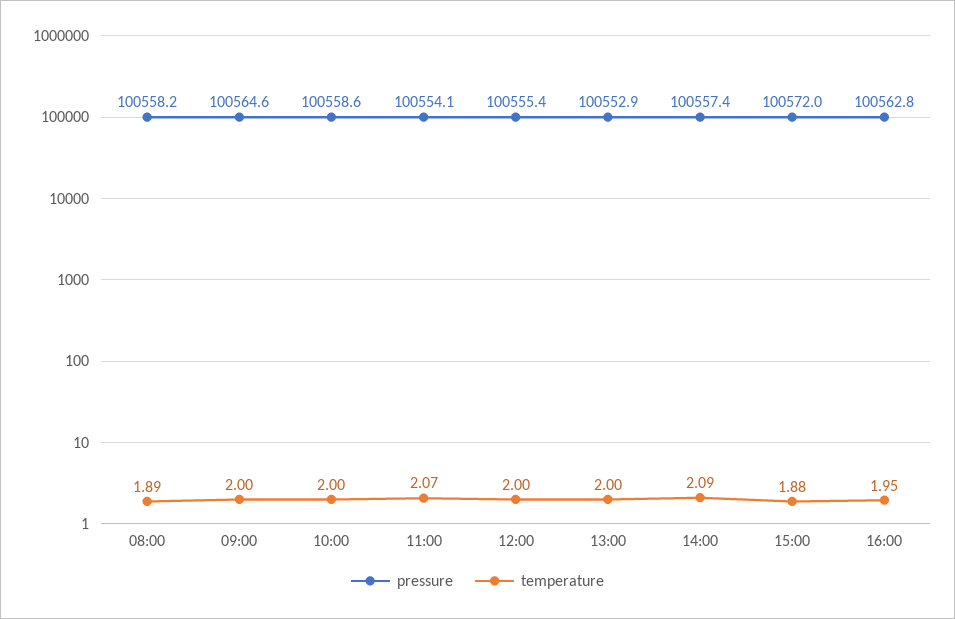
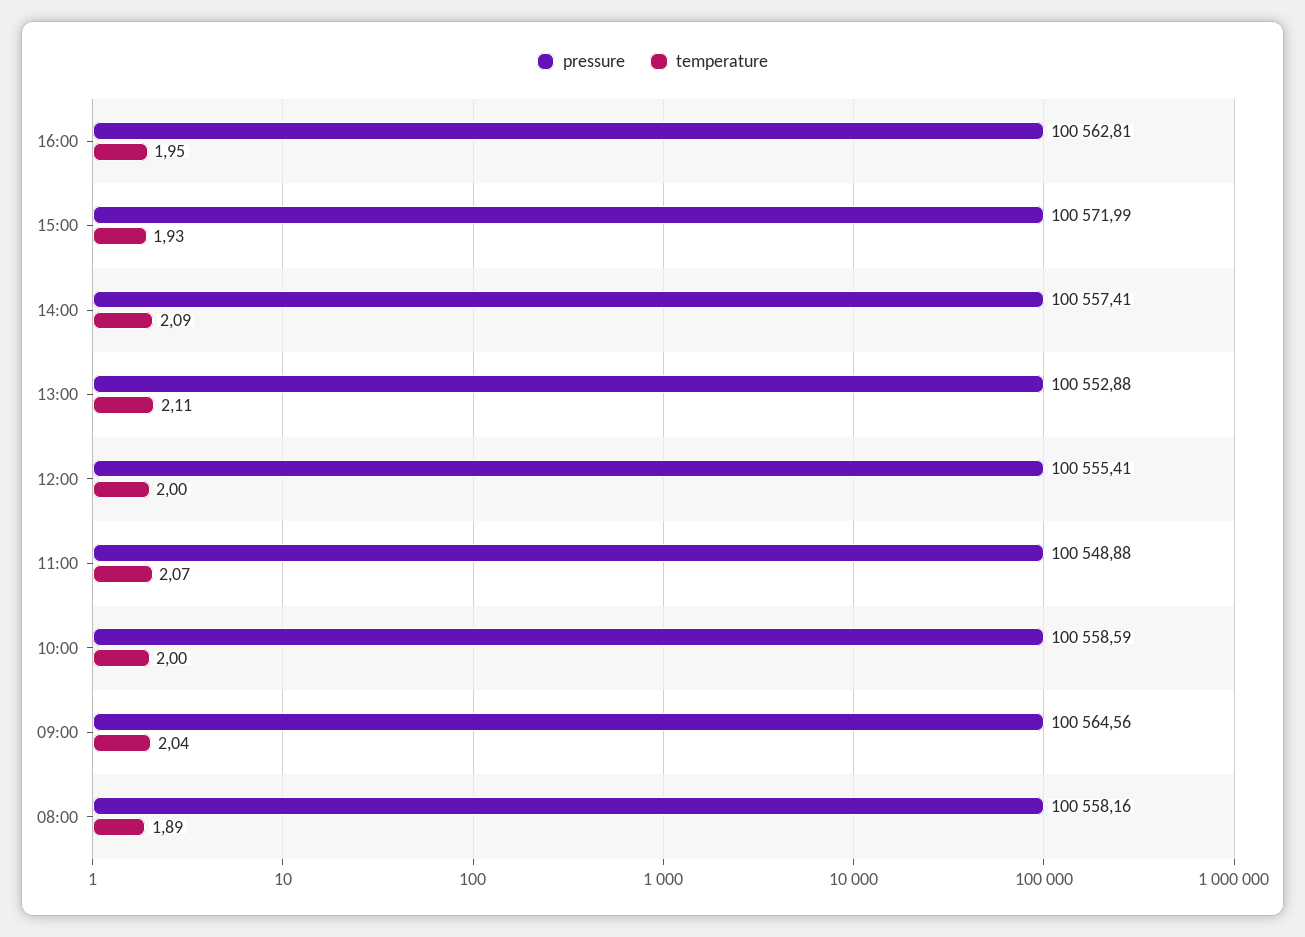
  {
    "pressure": {
      "08:00": 100558.16,
      "09:00": 100564.56,
      "10:00": 100558.59,
-     "11:00": 100554.1,
+     "11:00": 100548.88,
      "12:00": 100555.41,
      "13:00": 100552.88,
      "14:00": 100557.41,
      "15:00": 100571.99,
      "16:00": 100562.81
    },
    "temperature": {
      "08:00": 1.89,
-     "09:00": 2,
+     "09:00": 2.04,
      "10:00": 2,
      "11:00": 2.07,
      "12:00": 2,
-     "13:00": 2,
+     "13:00": 2.11,
      "14:00": 2.09,
-     "15:00": 1.88,
+     "15:00": 1.93,
      "16:00": 1.95
    }
  }

